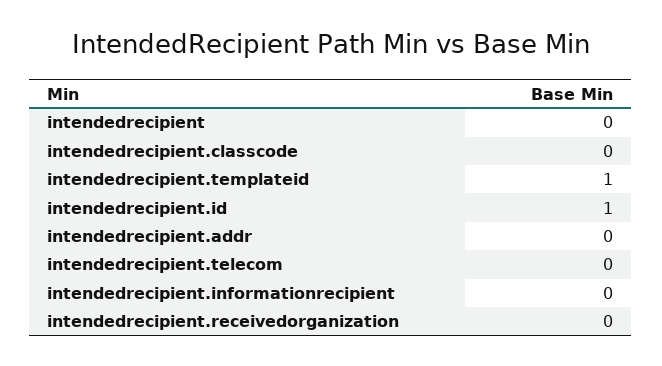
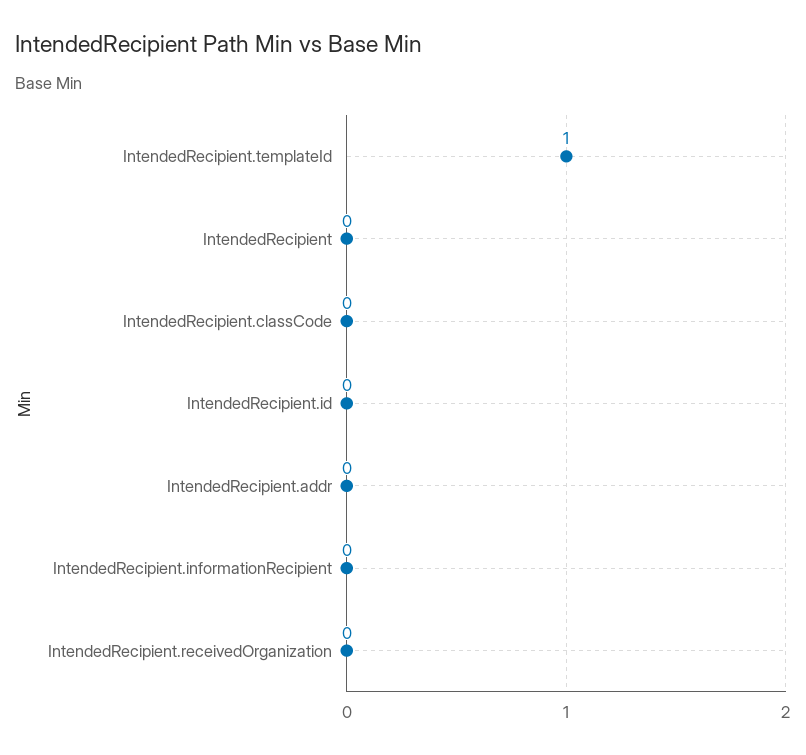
  {
    "intendedrecipient": 0,
    "intendedrecipient.classcode": 0,
    "intendedrecipient.templateid": 1,
-   "intendedrecipient.id": 1,
+   "intendedrecipient.id": 0,
    "intendedrecipient.addr": 0,
-   "intendedrecipient.telecom": 0,
    "intendedrecipient.informationrecipient": 0,
    "intendedrecipient.receivedorganization": 0
  }

